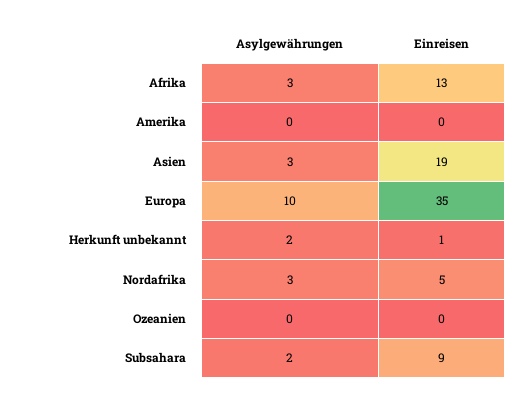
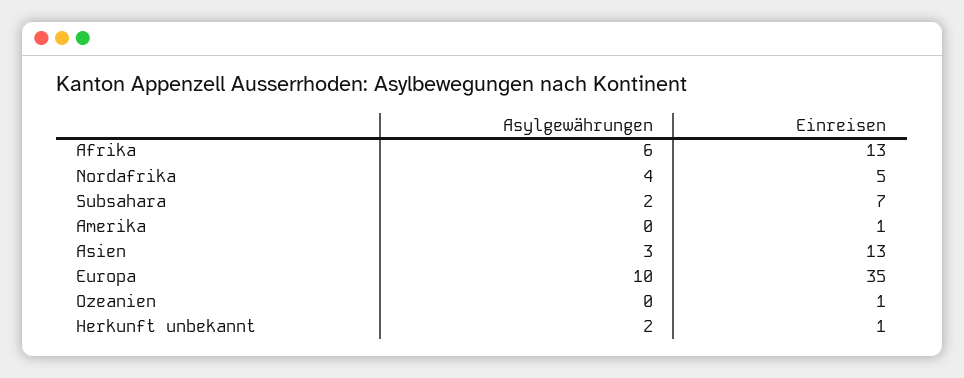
  {
    "Asylgewährungen": {
-     "Afrika": 3,
+     "Afrika": 6,
      "Amerika": 0,
      "Asien": 3,
      "Europa": 10,
      "Herkunft unbekannt": 2,
-     "Nordafrika": 3,
+     "Nordafrika": 4,
      "Ozeanien": 0,
      "Subsahara": 2
    },
    "Einreisen": {
      "Afrika": 13,
-     "Amerika": 0,
+     "Amerika": 1,
-     "Asien": 19,
+     "Asien": 13,
      "Europa": 35,
      "Herkunft unbekannt": 1,
      "Nordafrika": 5,
-     "Ozeanien": 0,
+     "Ozeanien": 1,
-     "Subsahara": 9
+     "Subsahara": 7
    }
  }

